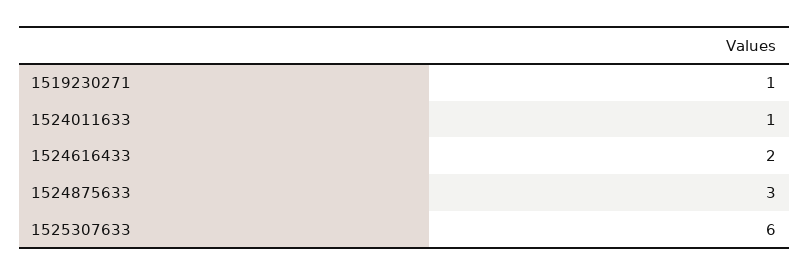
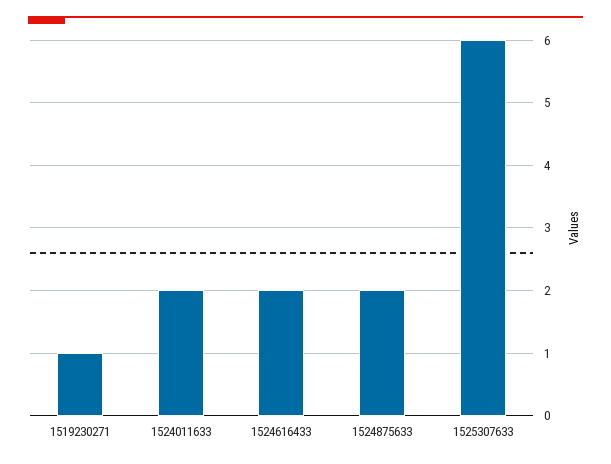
  {
    "1519230271": 1,
-   "1524011633": 1,
+   "1524011633": 2,
    "1524616433": 2,
-   "1524875633": 3,
+   "1524875633": 2,
    "1525307633": 6
  }

